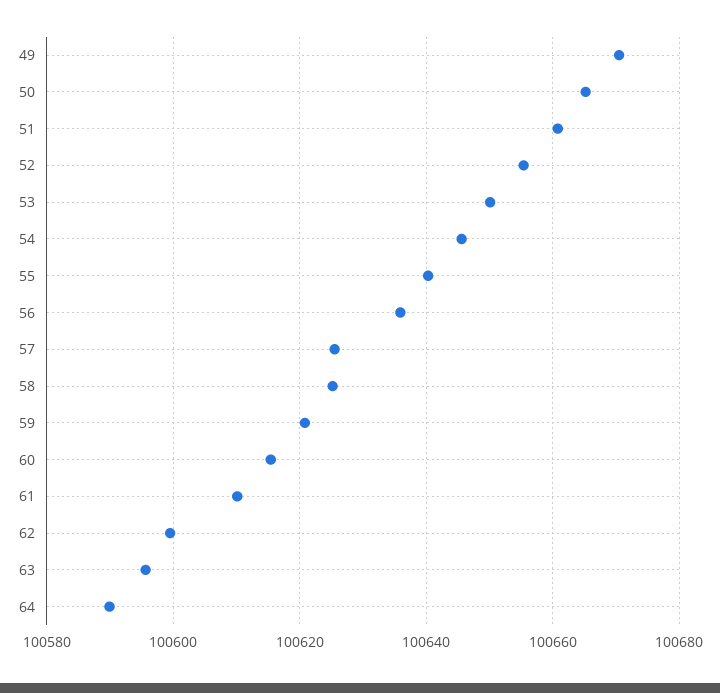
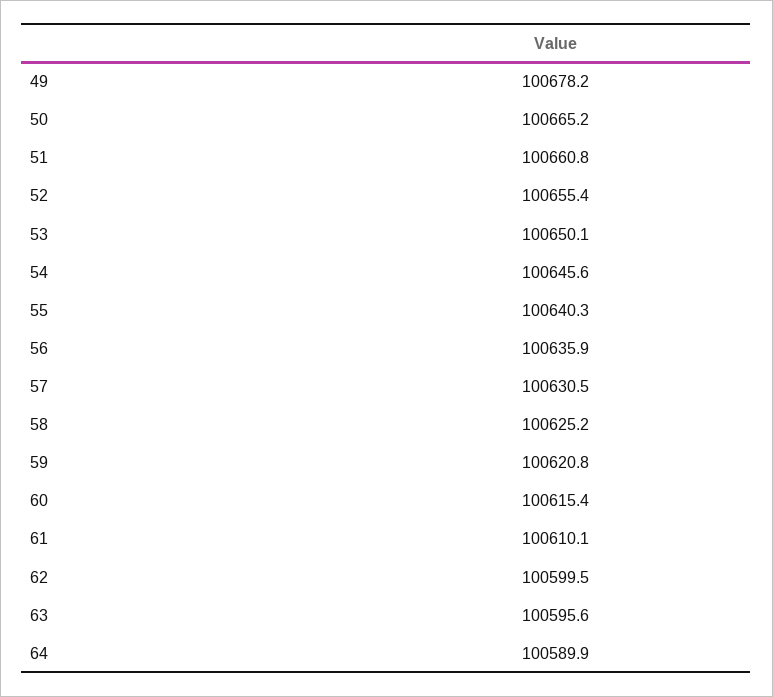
  {
-   "49": 100670,
+   "49": 100678.2,
    "50": 100665.2,
    "51": 100660.8,
    "52": 100655.4,
    "53": 100650.1,
    "54": 100645.6,
    "55": 100640.3,
    "56": 100635.9,
-   "57": 100626,
+   "57": 100630.5,
    "58": 100625.2,
    "59": 100620.8,
    "60": 100615.4,
    "61": 100610.1,
    "62": 100599.5,
    "63": 100595.6,
    "64": 100589.9
  }

